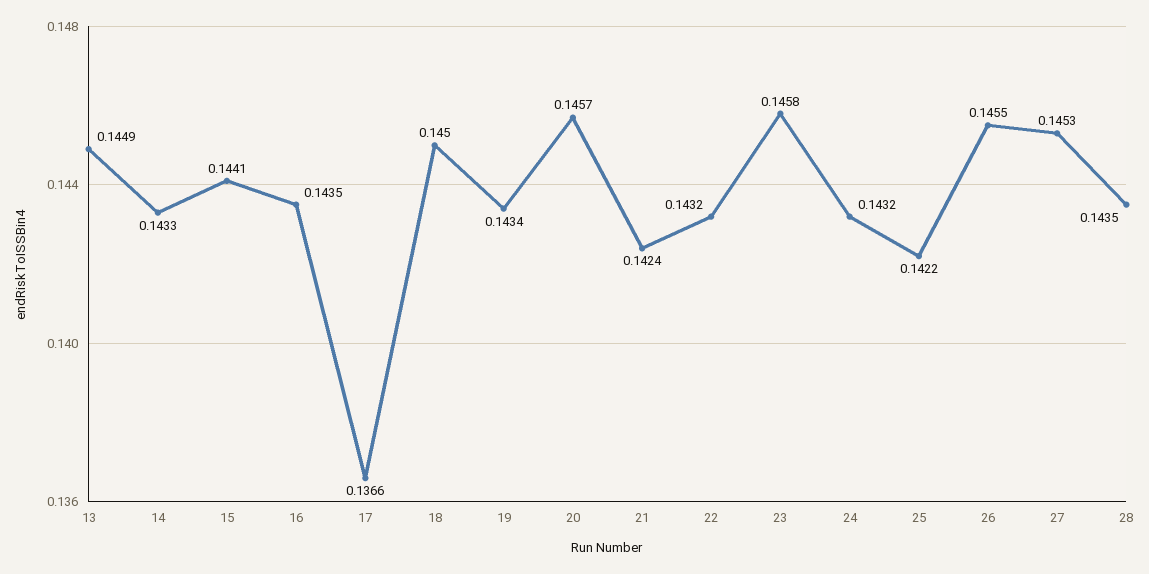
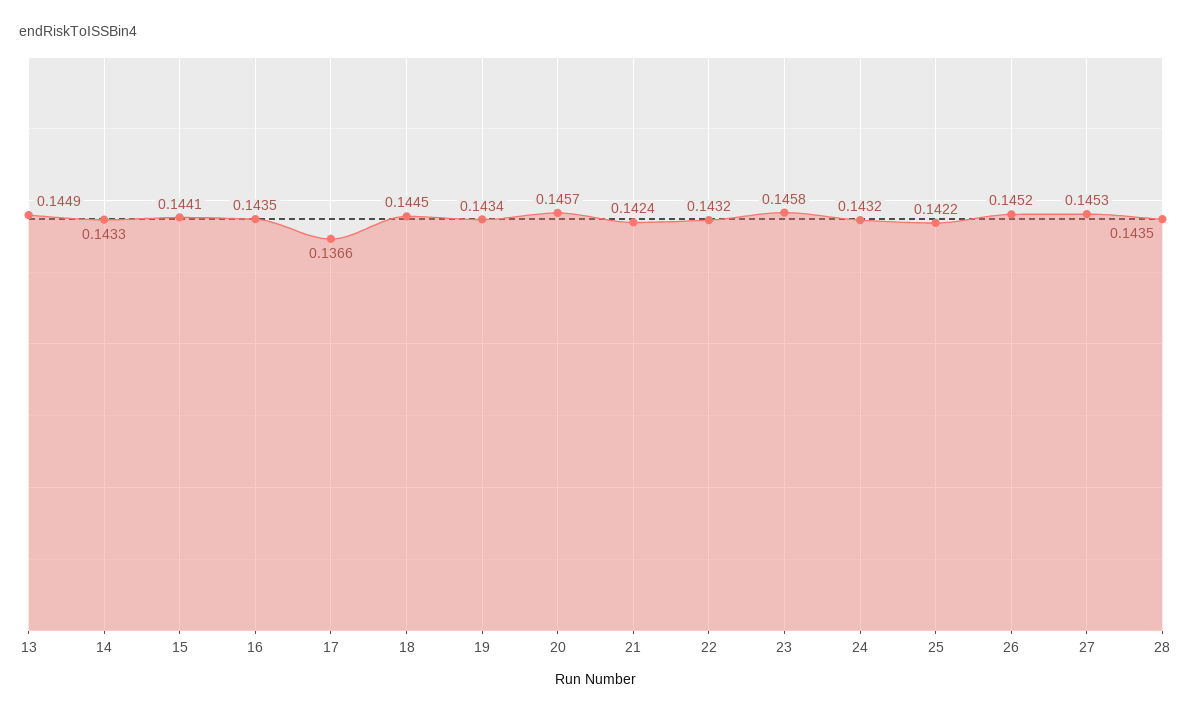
  {
    "13": 0.1449,
    "14": 0.1433,
    "15": 0.1441,
    "16": 0.1435,
    "17": 0.1366,
-   "18": 0.145,
+   "18": 0.1445,
    "19": 0.1434,
    "20": 0.1457,
    "21": 0.1424,
    "22": 0.1432,
    "23": 0.1458,
    "24": 0.1432,
    "25": 0.1422,
-   "26": 0.1455,
+   "26": 0.1452,
    "27": 0.1453,
    "28": 0.1435
  }

